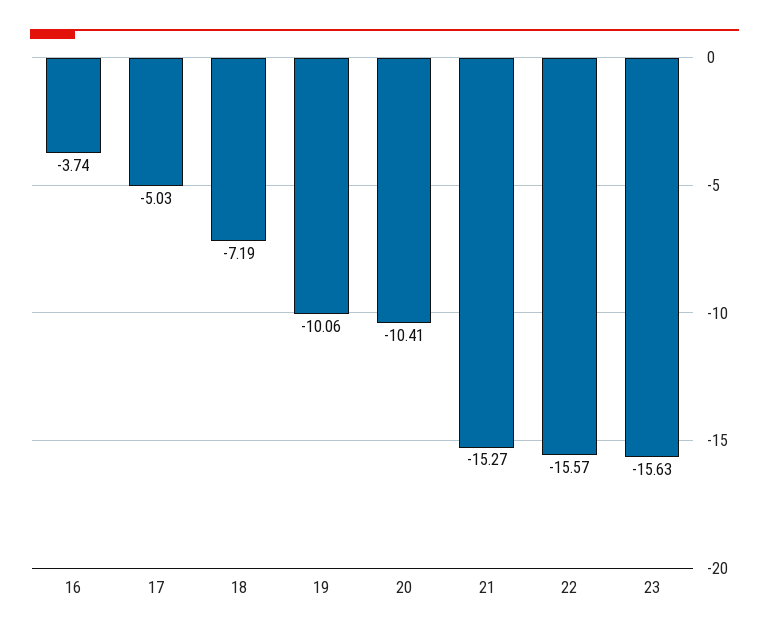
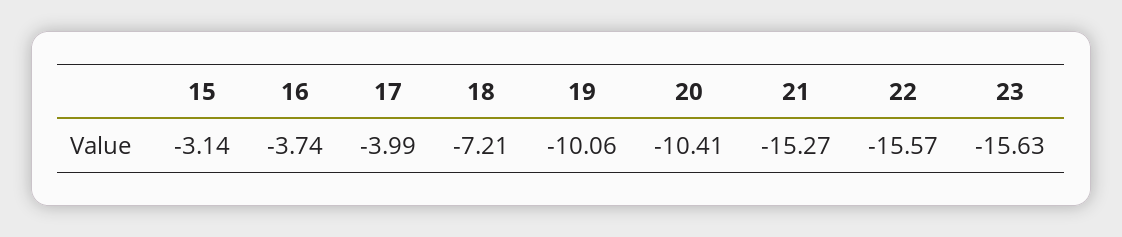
  {
    "16": -3.74,
-   "17": -5.03,
+   "17": -3.99,
-   "18": -7.19,
+   "18": -7.21,
    "19": -10.06,
    "20": -10.41,
    "21": -15.27,
    "22": -15.57,
-   "23": -15.63
+   "23": -15.63,
+   "15": -3.14
  }

